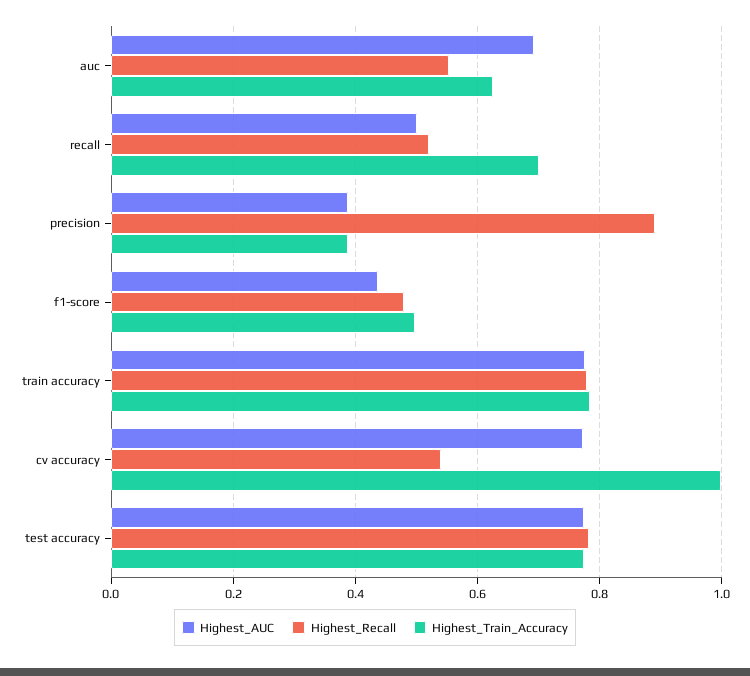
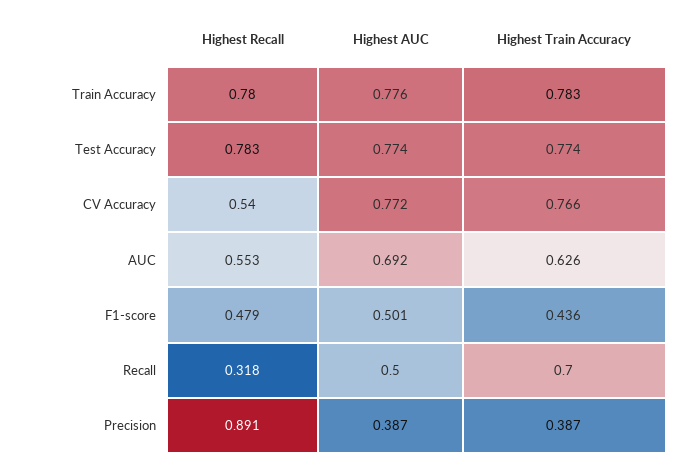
  {
    "Highest_AUC": {
      "auc": 0.692,
      "recall": 0.5,
      "precision": 0.387,
-     "f1-score": 0.44,
+     "f1-score": 0.501,
      "train accuracy": 0.776,
      "cv accuracy": 0.772,
      "test accuracy": 0.774
    },
    "Highest_Recall": {
      "auc": 0.553,
-     "recall": 0.52,
+     "recall": 0.318,
      "precision": 0.891,
      "f1-score": 0.479,
      "train accuracy": 0.78,
      "cv accuracy": 0.54,
      "test accuracy": 0.783
    },
    "Highest_Train_Accuracy": {
      "auc": 0.626,
      "recall": 0.7,
      "precision": 0.387,
-     "f1-score": 0.5,
+     "f1-score": 0.436,
      "train accuracy": 0.783,
-     "cv accuracy": 1,
+     "cv accuracy": 0.766,
      "test accuracy": 0.774
    }
  }

